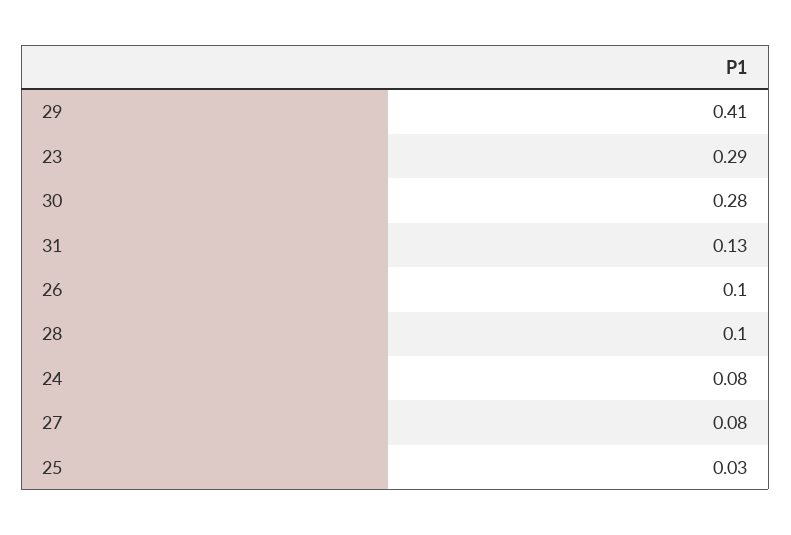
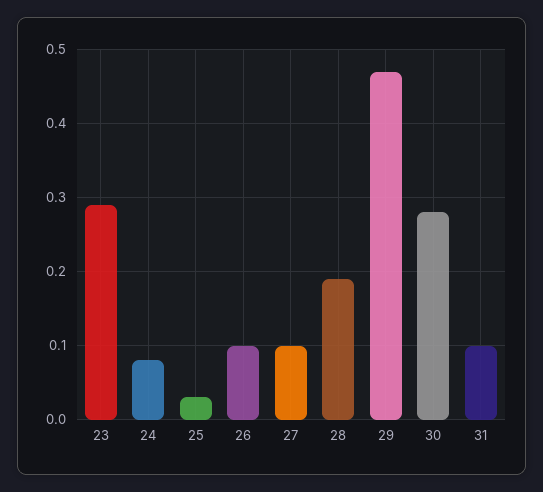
  {
-   "29": 0.41,
+   "29": 0.47,
    "23": 0.29,
    "30": 0.28,
-   "31": 0.13,
+   "31": 0.1,
    "26": 0.1,
-   "28": 0.1,
+   "28": 0.19,
    "24": 0.08,
-   "27": 0.08,
+   "27": 0.1,
    "25": 0.03
  }

